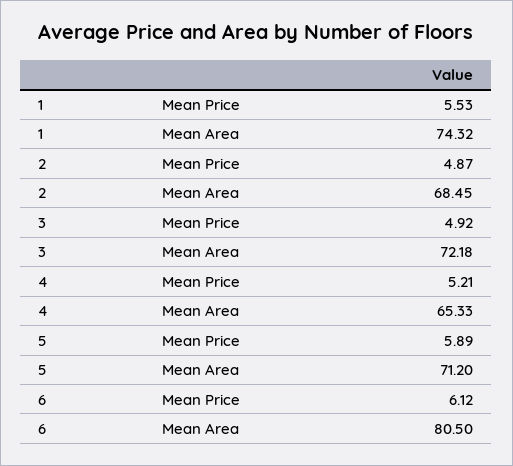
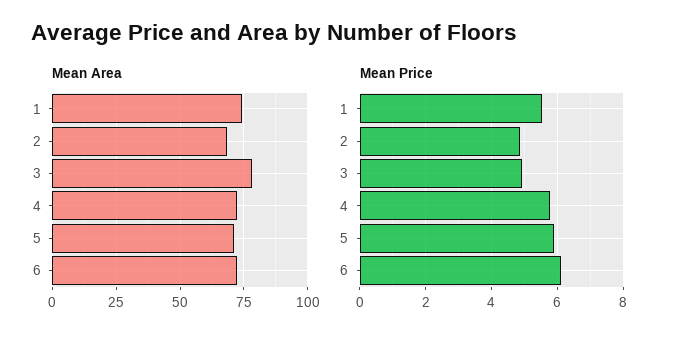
  {
    "Mean Price": {
      "1": 5.53,
      "2": 4.87,
      "3": 4.92,
-     "4": 5.21,
+     "4": 5.8,
      "5": 5.89,
      "6": 6.12
    },
    "Mean Area": {
      "1": 74.32,
      "2": 68.45,
-     "3": 72.18,
+     "3": 77.5,
-     "4": 65.33,
+     "4": 72.5,
      "5": 71.2,
-     "6": 80.5
+     "6": 72.5
    }
  }

